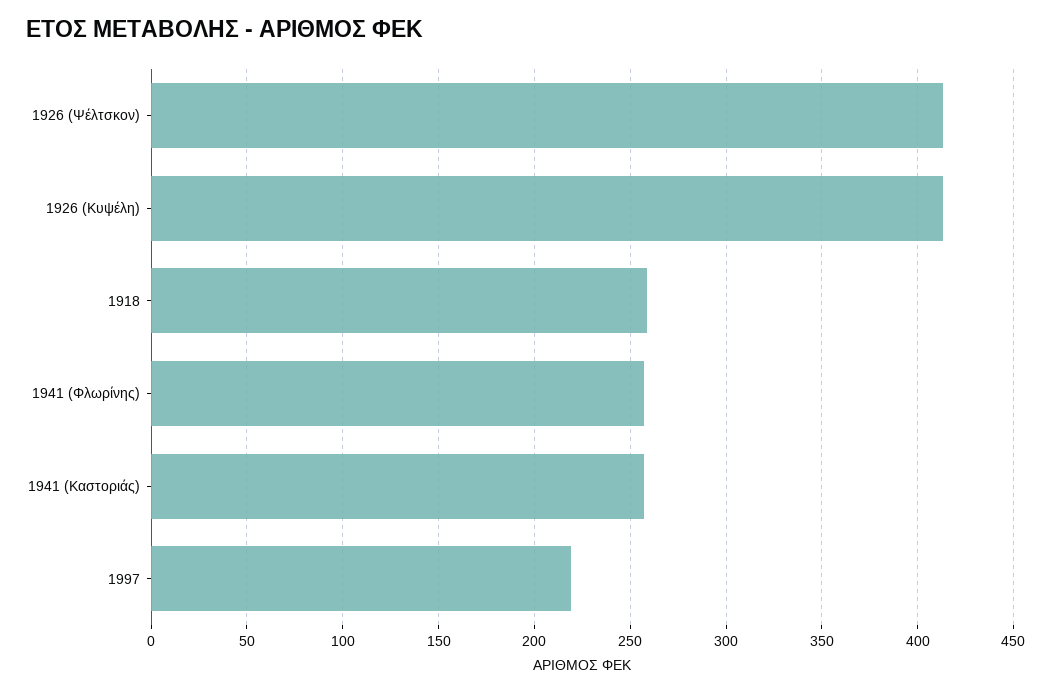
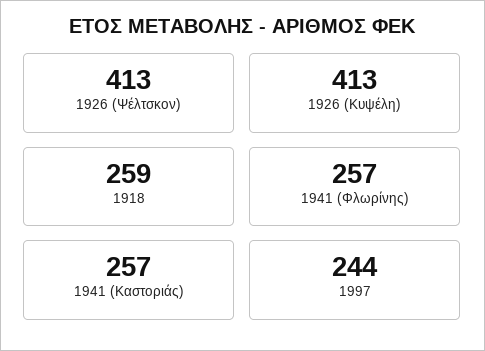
  {
    "1926 (Ψέλτσκον)": 413,
    "1926 (Κυψέλη)": 413,
    "1918": 259,
    "1941 (Φλωρίνης)": 257,
    "1941 (Καστοριάς)": 257,
-   "1997": 220
+   "1997": 244
  }

